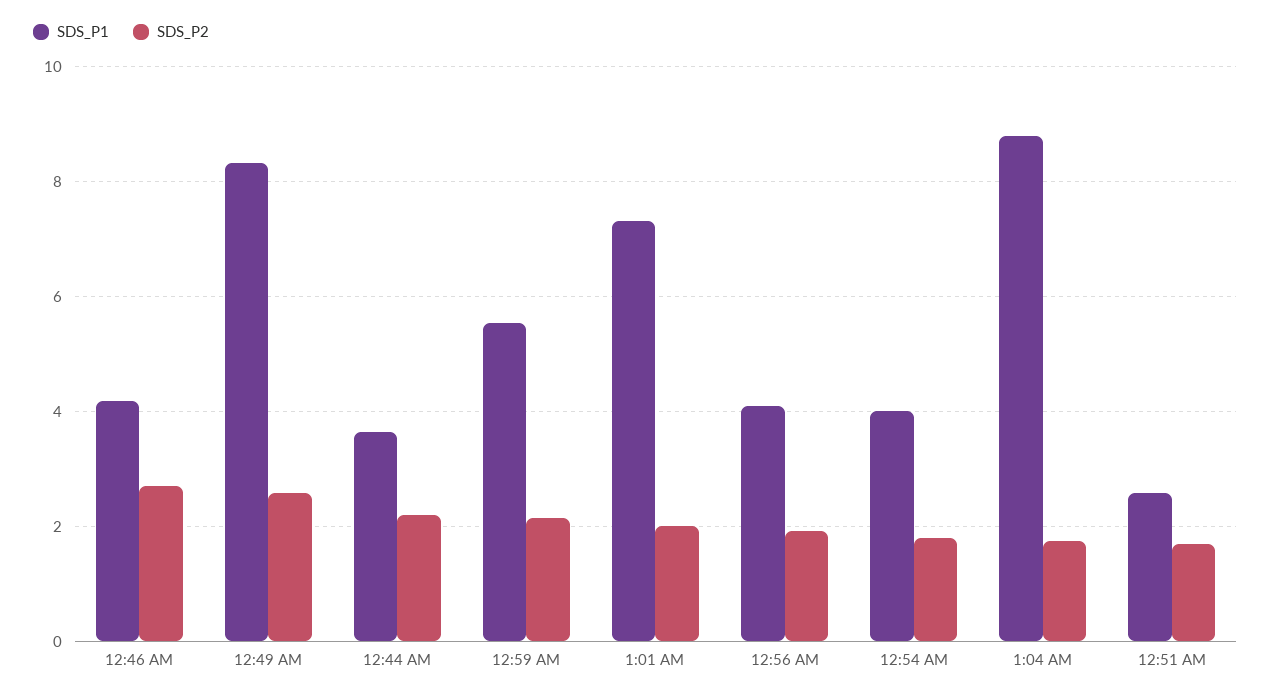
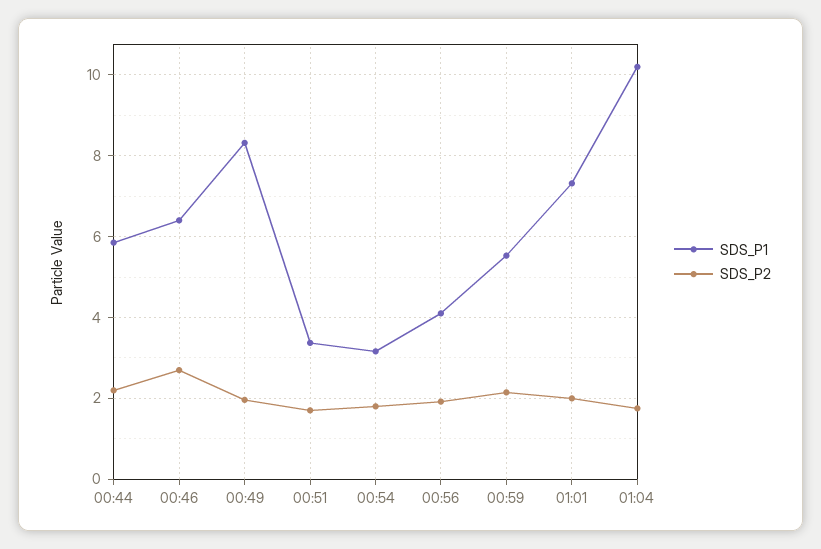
  {
    "SDS_P1": {
-     "12:46 AM": 4.2,
+     "12:46 AM": 6.4,
      "12:49 AM": 8.4,
-     "12:44 AM": 3.6,
+     "12:44 AM": 5.8,
      "12:59 AM": 5.6,
      "1:01 AM": 7.4,
      "12:56 AM": 4.2,
-     "12:54 AM": 4,
+     "12:54 AM": 3.2,
-     "1:04 AM": 8.8,
+     "1:04 AM": 10.2,
-     "12:51 AM": 2.6
+     "12:51 AM": 3.4
    },
    "SDS_P2": {
      "12:46 AM": 2.8,
-     "12:49 AM": 2.6,
+     "12:49 AM": 2,
      "12:44 AM": 2.2,
      "12:59 AM": 2.2,
      "1:01 AM": 2,
      "12:56 AM": 2,
      "12:54 AM": 1.8,
      "1:04 AM": 1.8,
      "12:51 AM": 1.8
    }
  }

